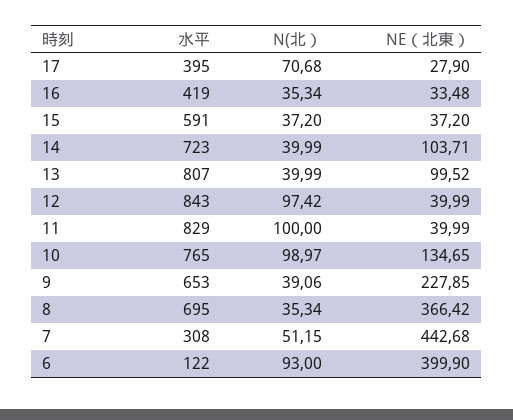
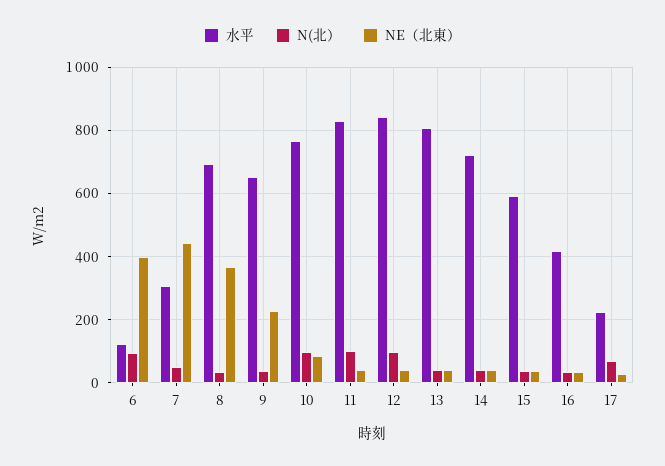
  {
    "水平": {
-     "17": 395,
+     "17": 220,
      "16": 419,
      "15": 591,
      "14": 723,
      "13": 807,
      "12": 843,
      "11": 829,
      "10": 765,
      "9": 653,
      "8": 695,
      "7": 308,
      "6": 122
    },
    "N(北）": {
      "17": 70.68,
      "16": 35.34,
      "15": 37.2,
      "14": 39.99,
      "13": 39.99,
      "12": 97.42,
      "11": 100,
      "10": 98.97,
      "9": 39.06,
      "8": 35.34,
      "7": 51.15,
      "6": 93
    },
    "NE（北東）": {
      "17": 27.9,
      "16": 33.48,
      "15": 37.2,
-     "14": 103.71,
+     "14": 40,
-     "13": 99.52,
+     "13": 40,
      "12": 39.99,
      "11": 39.99,
-     "10": 134.65,
+     "10": 80,
      "9": 227.85,
      "8": 366.42,
      "7": 442.68,
      "6": 399.9
    }
  }

